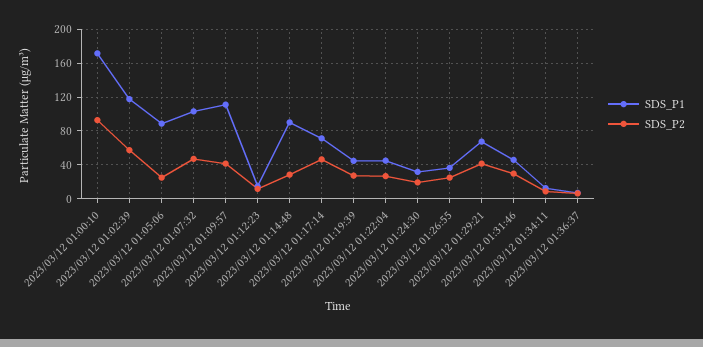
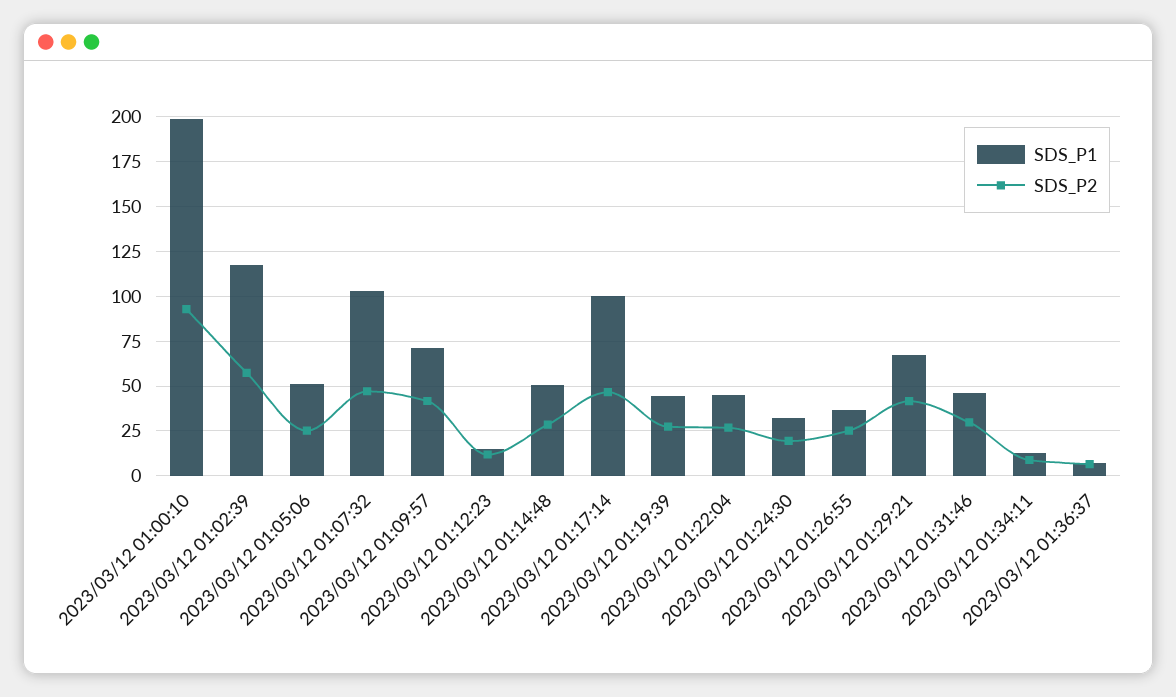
  {
    "SDS_P1": {
-     "2023/03/12 01:00:10": 170,
+     "2023/03/12 01:00:10": 200,
      "2023/03/12 01:02:39": 120,
-     "2023/03/12 01:05:06": 90,
+     "2023/03/12 01:05:06": 50,
      "2023/03/12 01:07:32": 105,
-     "2023/03/12 01:09:57": 110,
+     "2023/03/12 01:09:57": 70,
      "2023/03/12 01:12:23": 15,
-     "2023/03/12 01:14:48": 90,
+     "2023/03/12 01:14:48": 50,
-     "2023/03/12 01:17:14": 70,
+     "2023/03/12 01:17:14": 100,
      "2023/03/12 01:19:39": 45,
      "2023/03/12 01:22:04": 45,
      "2023/03/12 01:24:30": 30,
      "2023/03/12 01:26:55": 35,
      "2023/03/12 01:29:21": 65,
      "2023/03/12 01:31:46": 45,
      "2023/03/12 01:34:11": 15,
      "2023/03/12 01:36:37": 5
    },
    "SDS_P2": {
      "2023/03/12 01:00:10": 95,
      "2023/03/12 01:02:39": 55,
      "2023/03/12 01:05:06": 25,
      "2023/03/12 01:07:32": 45,
      "2023/03/12 01:09:57": 40,
      "2023/03/12 01:12:23": 10,
      "2023/03/12 01:14:48": 30,
      "2023/03/12 01:17:14": 45,
      "2023/03/12 01:19:39": 25,
      "2023/03/12 01:22:04": 25,
      "2023/03/12 01:24:30": 20,
      "2023/03/12 01:26:55": 25,
      "2023/03/12 01:29:21": 40,
      "2023/03/12 01:31:46": 30,
      "2023/03/12 01:34:11": 10,
      "2023/03/12 01:36:37": 5
    }
  }

